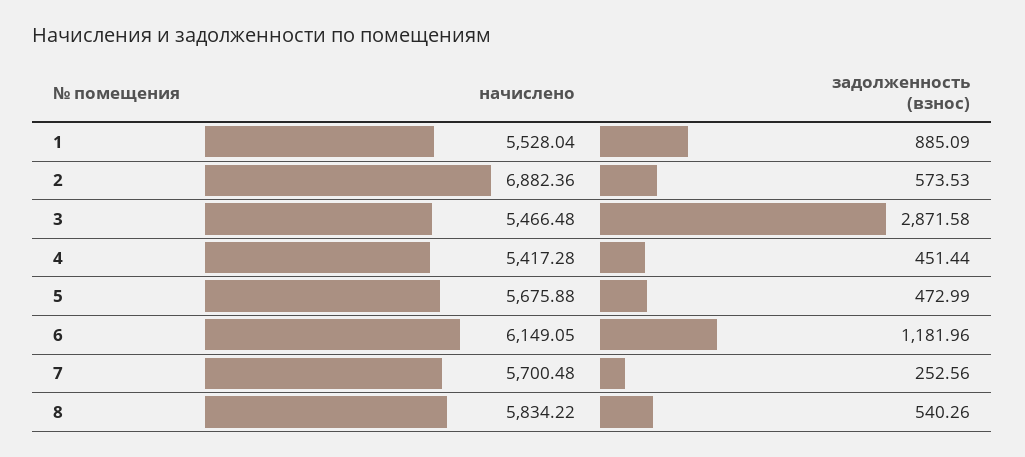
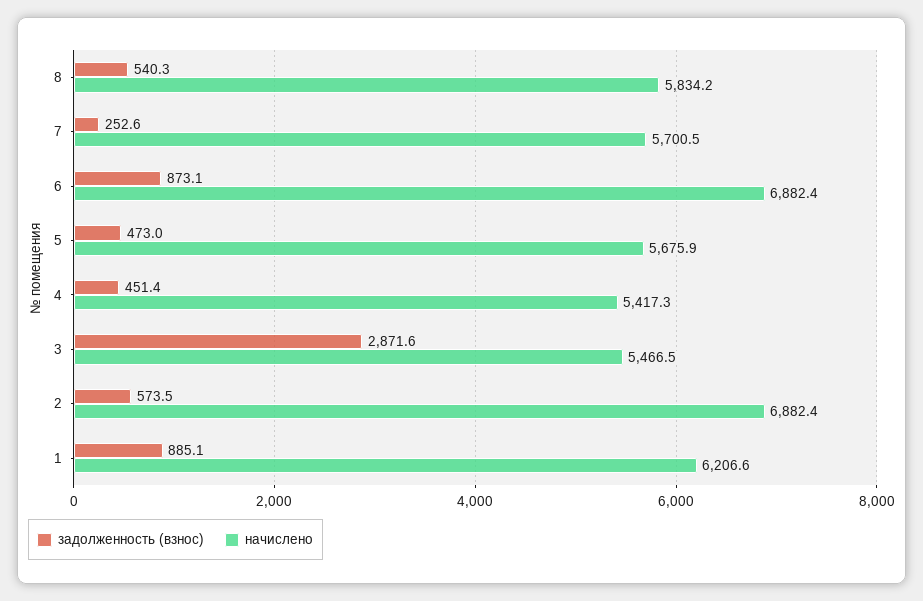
  {
    "начислено": {
-     "1": 5528.04,
+     "1": 6206.6,
      "2": 6882.36,
      "3": 5466.48,
      "4": 5417.28,
      "5": 5675.88,
-     "6": 6149.05,
+     "6": 6882.4,
      "7": 5700.48,
      "8": 5834.22
    },
    "задолженность (взнос)": {
      "1": 885.09,
      "2": 573.53,
      "3": 2871.58,
      "4": 451.44,
      "5": 472.99,
-     "6": 1181.96,
+     "6": 873.1,
      "7": 252.56,
      "8": 540.26
    }
  }

